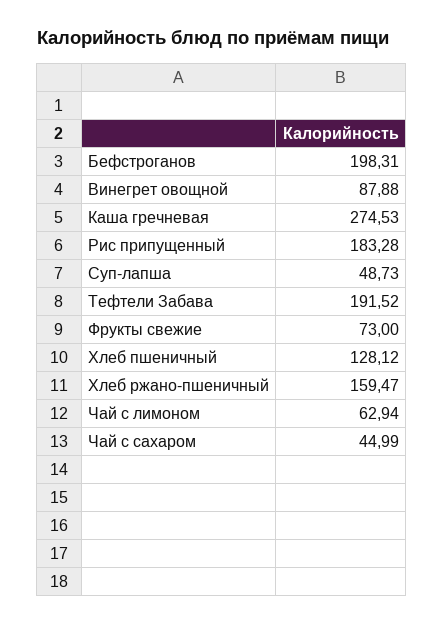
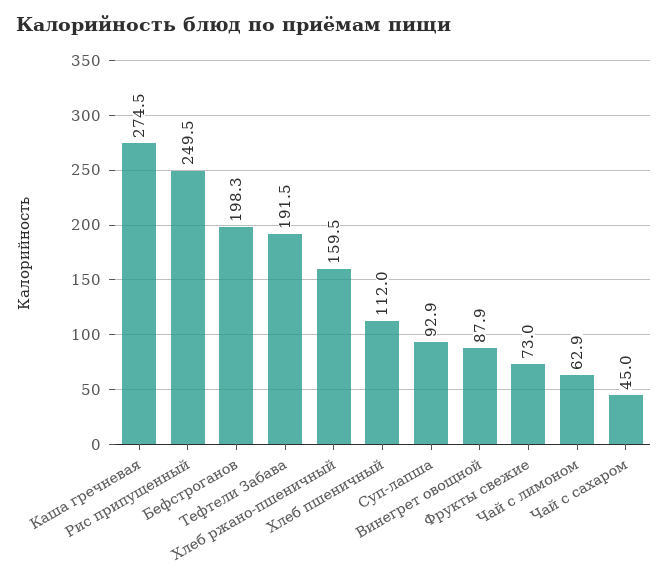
  {
    "Бефстроганов": 198.31,
    "Винегрет овощной": 87.88,
    "Каша гречневая": 274.53,
-   "Рис припущенный": 183.28,
+   "Рис припущенный": 249.5,
-   "Суп-лапша": 48.73,
+   "Суп-лапша": 92.9,
    "Тефтели Забава": 191.52,
    "Фрукты свежие": 73,
-   "Хлеб пшеничный": 128.12,
+   "Хлеб пшеничный": 112,
    "Хлеб ржано-пшеничный": 159.47,
    "Чай с лимоном": 62.94,
    "Чай с сахаром": 44.99
  }

